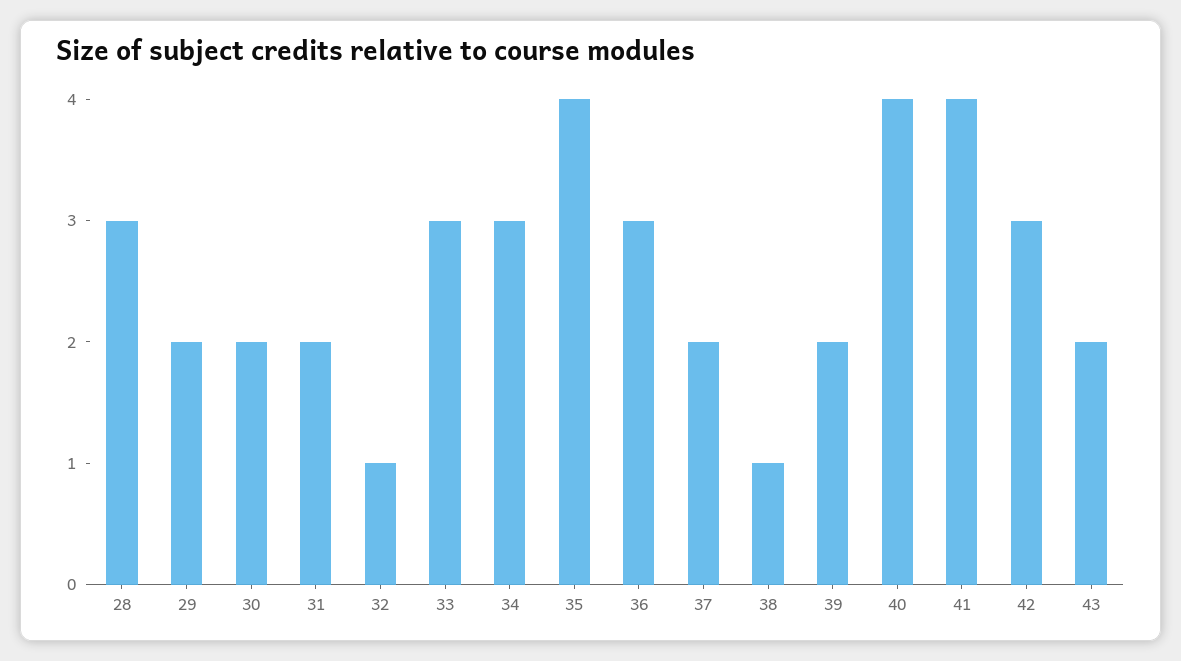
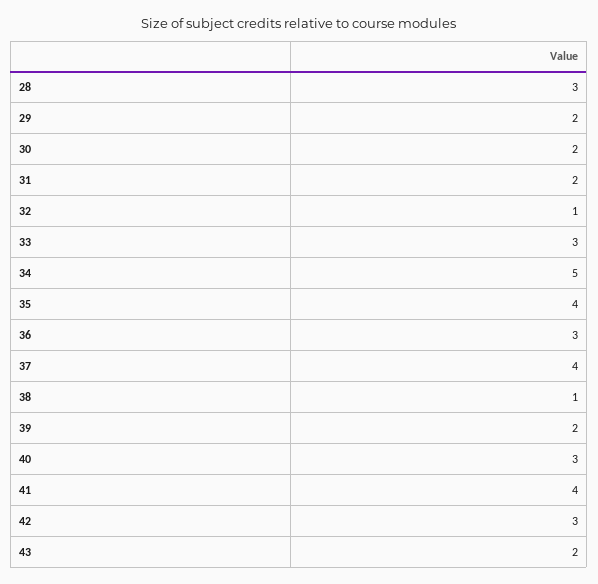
  {
    "28": 3,
    "29": 2,
    "30": 2,
    "31": 2,
    "32": 1,
    "33": 3,
-   "34": 3,
+   "34": 5,
    "35": 4,
    "36": 3,
-   "37": 2,
+   "37": 4,
    "38": 1,
    "39": 2,
-   "40": 4,
+   "40": 3,
    "41": 4,
    "42": 3,
    "43": 2
  }

